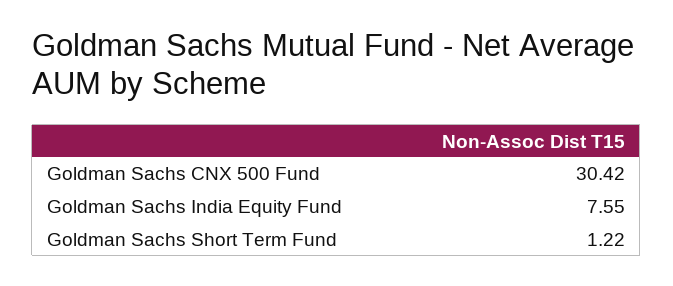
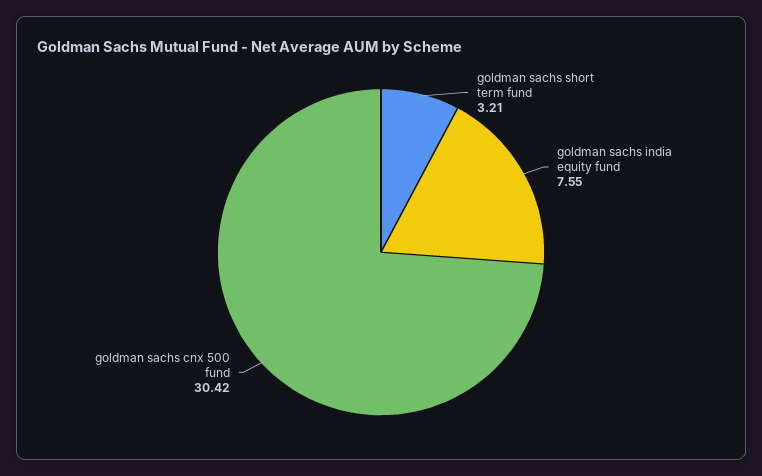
  {
    "Goldman Sachs CNX 500 Fund": 30.42,
    "Goldman Sachs India Equity Fund": 7.55,
-   "Goldman Sachs Short Term Fund": 1.22
+   "Goldman Sachs Short Term Fund": 3.21
  }

